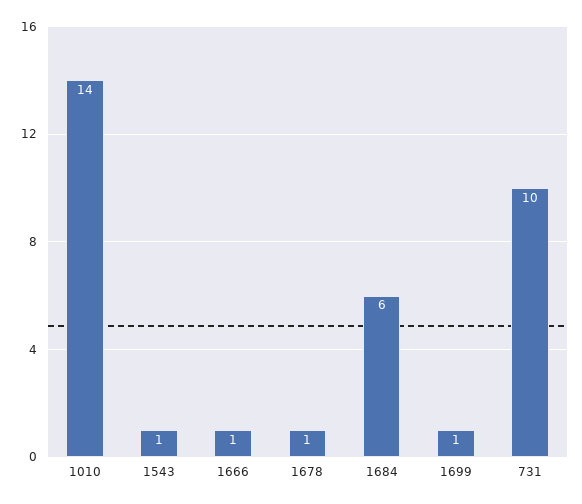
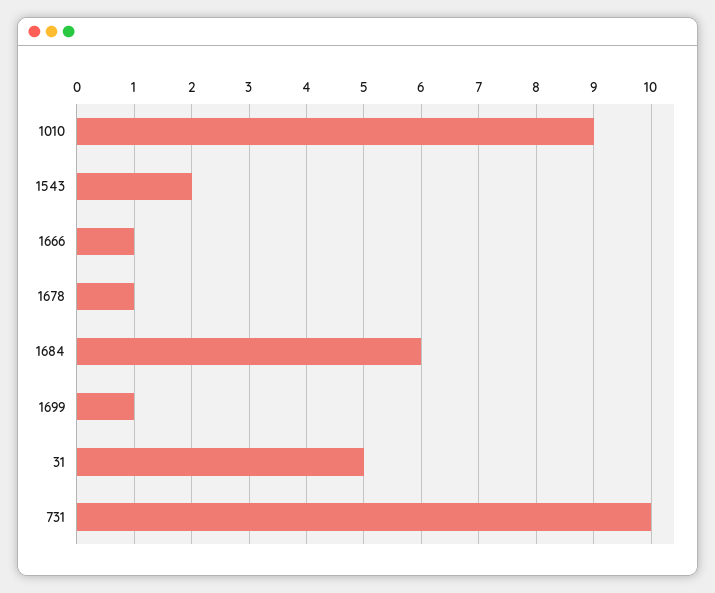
  {
-   "1010": 14,
+   "1010": 9,
-   "1543": 1,
+   "1543": 2,
    "1666": 1,
    "1678": 1,
    "1684": 6,
    "1699": 1,
-   "731": 10
+   "731": 10,
+   "31": 5
  }

